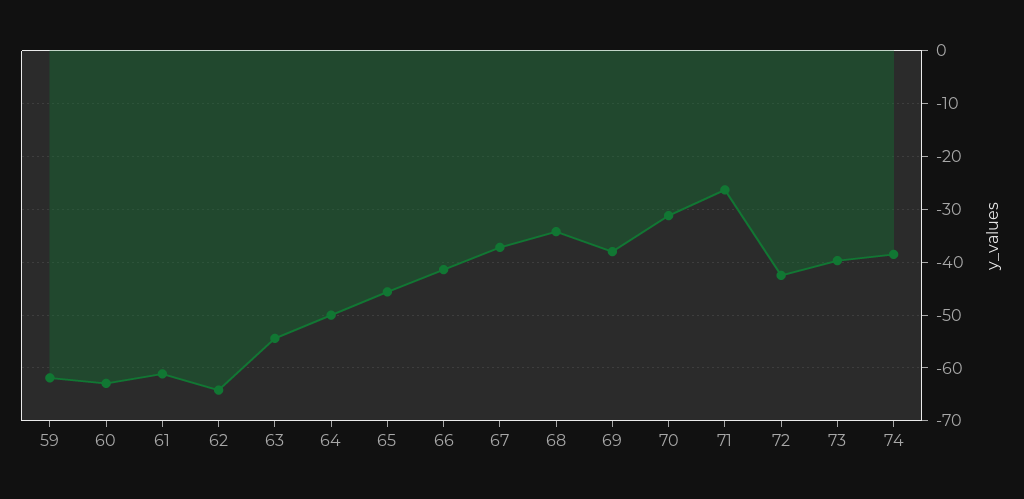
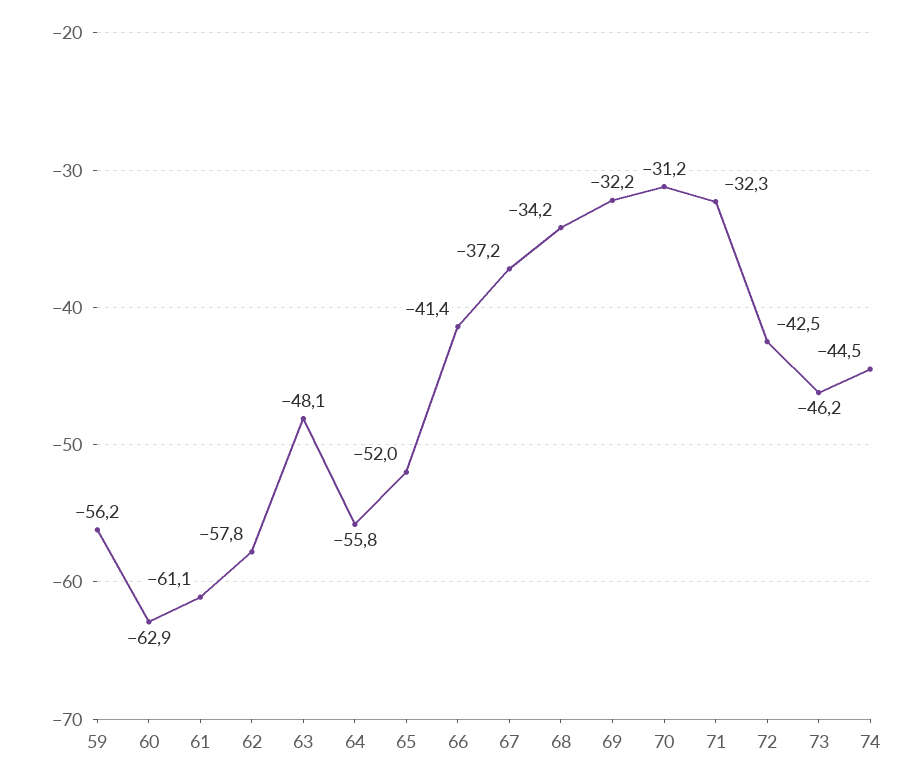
  {
-   "59": -62,
+   "59": -56.2,
    "60": -62.9,
    "61": -61.1,
-   "62": -64,
+   "62": -57.8,
-   "63": -54,
+   "63": -48.1,
-   "64": -50,
+   "64": -55.8,
-   "65": -46,
+   "65": -52,
    "66": -41.4,
    "67": -37.2,
    "68": -34.2,
-   "69": -38,
+   "69": -32.2,
    "70": -31.2,
-   "71": -26,
+   "71": -32.3,
    "72": -42.5,
-   "73": -40,
+   "73": -46.2,
-   "74": -38
+   "74": -44.5
  }

